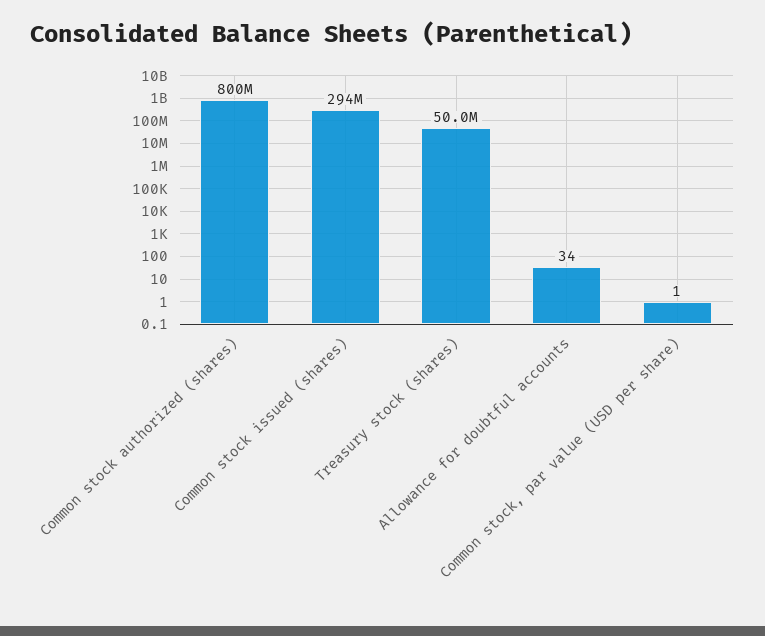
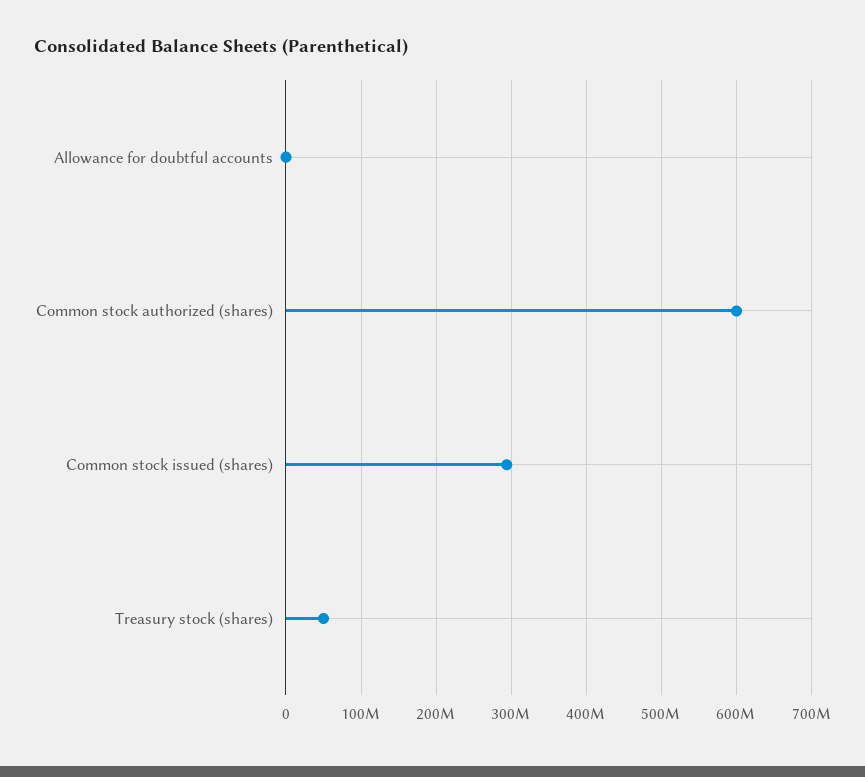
  {
-   "Common stock authorized (shares)": 800000000,
+   "Common stock authorized (shares)": 600000000,
    "Common stock issued (shares)": 294000000,
    "Treasury stock (shares)": 50000000,
-   "Allowance for doubtful accounts": 34,
+   "Allowance for doubtful accounts": 34
-   "Common stock, par value (USD per share)": 1
  }

